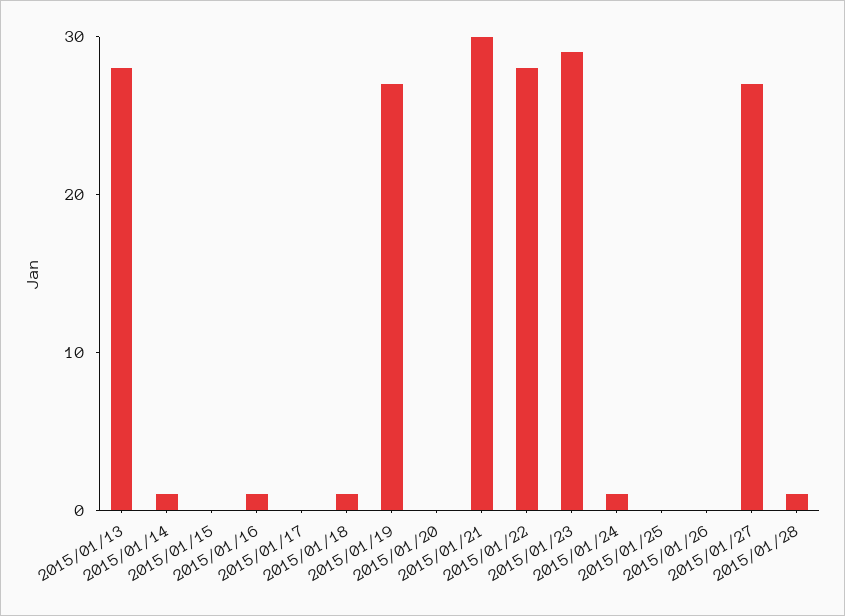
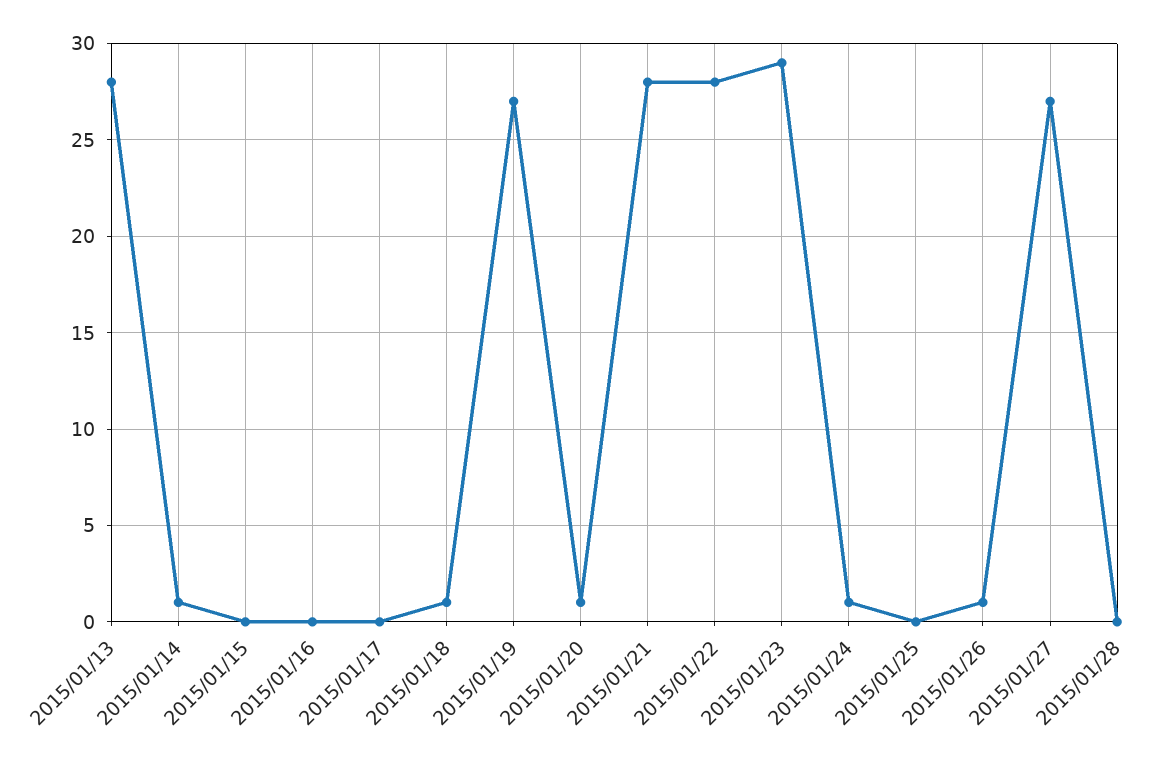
  {
    "2015/01/13": 28,
    "2015/01/14": 1,
    "2015/01/15": 0,
-   "2015/01/16": 1,
+   "2015/01/16": 0,
    "2015/01/17": 0,
    "2015/01/18": 1,
    "2015/01/19": 27,
-   "2015/01/20": 0,
+   "2015/01/20": 1,
-   "2015/01/21": 30,
+   "2015/01/21": 28,
    "2015/01/22": 28,
    "2015/01/23": 29,
    "2015/01/24": 1,
    "2015/01/25": 0,
-   "2015/01/26": 0,
+   "2015/01/26": 1,
    "2015/01/27": 27,
-   "2015/01/28": 1
+   "2015/01/28": 0
  }

